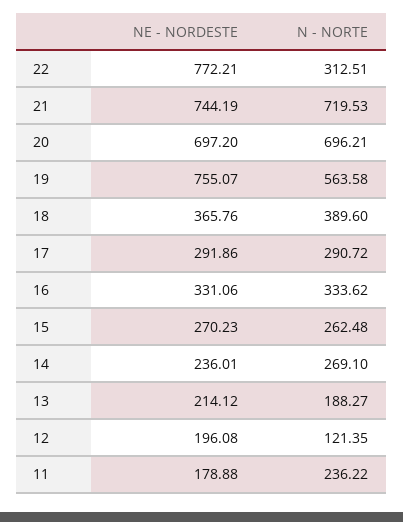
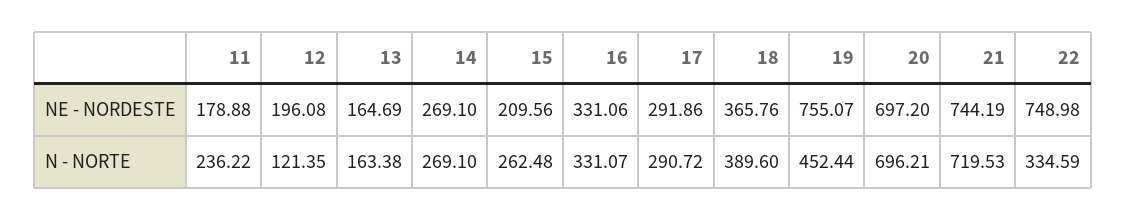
  {
    "NE - NORDESTE": {
-     "22": 772.21,
+     "22": 748.98,
      "21": 744.19,
      "20": 697.2,
      "19": 755.07,
      "18": 365.76,
      "17": 291.86,
      "16": 331.06,
-     "15": 270.23,
+     "15": 209.56,
-     "14": 236.01,
+     "14": 269.1,
-     "13": 214.12,
+     "13": 164.69,
      "12": 196.08,
      "11": 178.88
    },
    "N - NORTE": {
-     "22": 312.51,
+     "22": 334.59,
      "21": 719.53,
      "20": 696.21,
-     "19": 563.58,
+     "19": 452.44,
      "18": 389.6,
      "17": 290.72,
-     "16": 333.62,
+     "16": 331.07,
      "15": 262.48,
      "14": 269.1,
-     "13": 188.27,
+     "13": 163.38,
      "12": 121.35,
      "11": 236.22
    }
  }

